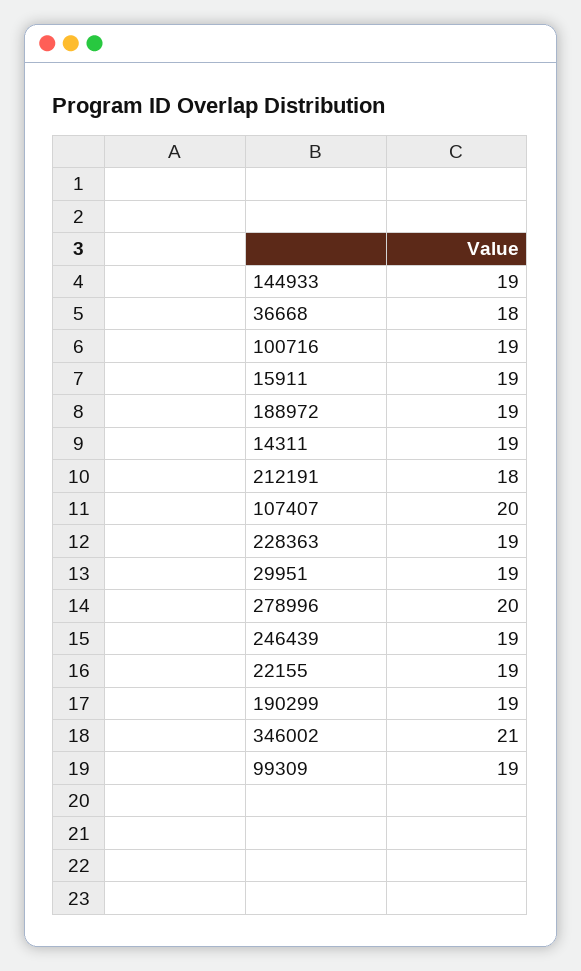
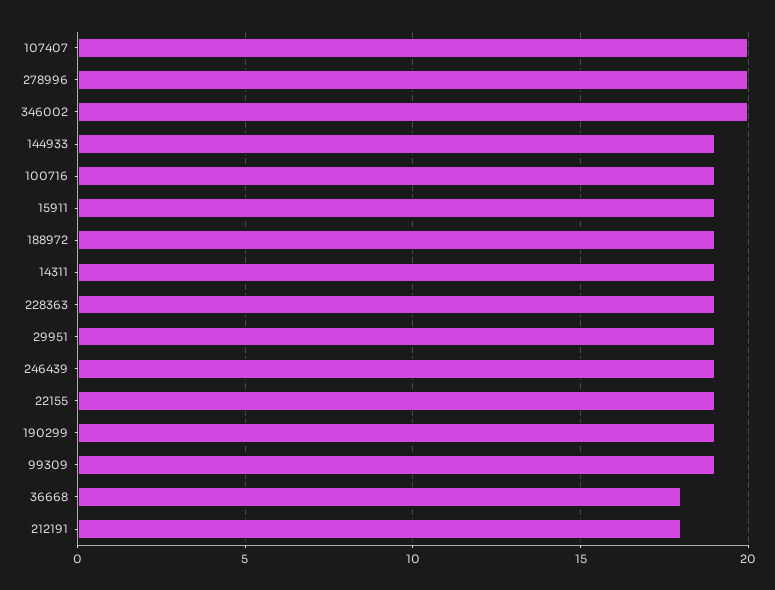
  {
    "144933": 19,
    "36668": 18,
    "100716": 19,
    "15911": 19,
    "188972": 19,
    "14311": 19,
    "212191": 18,
    "107407": 20,
    "228363": 19,
    "29951": 19,
    "278996": 20,
    "246439": 19,
    "22155": 19,
    "190299": 19,
-   "346002": 21,
+   "346002": 20,
    "99309": 19
  }

